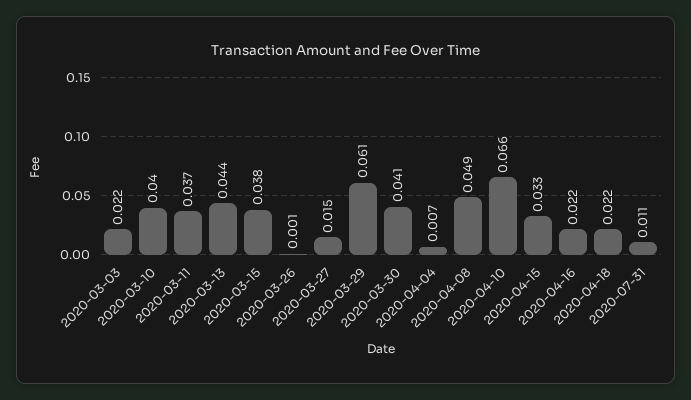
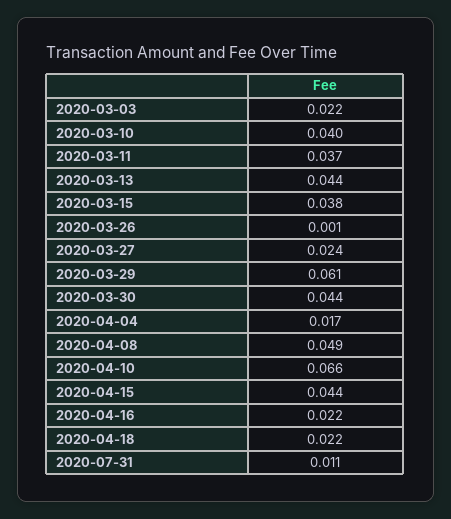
  {
    "2020-03-03": 0.022,
    "2020-03-10": 0.04,
    "2020-03-11": 0.037,
    "2020-03-13": 0.044,
    "2020-03-15": 0.038,
    "2020-03-26": 0.001,
-   "2020-03-27": 0.015,
+   "2020-03-27": 0.024,
    "2020-03-29": 0.061,
-   "2020-03-30": 0.041,
+   "2020-03-30": 0.044,
-   "2020-04-04": 0.007,
+   "2020-04-04": 0.017,
    "2020-04-08": 0.049,
    "2020-04-10": 0.066,
-   "2020-04-15": 0.033,
+   "2020-04-15": 0.044,
    "2020-04-16": 0.022,
    "2020-04-18": 0.022,
    "2020-07-31": 0.011
  }

